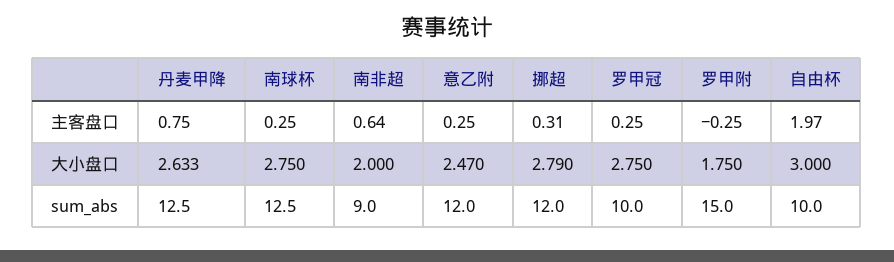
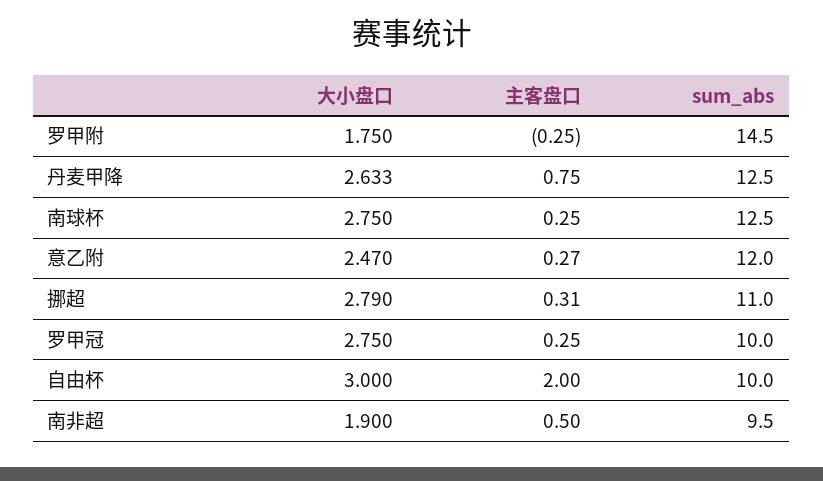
  {
    "丹麦甲降": {
      "主客盘口": 0.75,
      "大小盘口": 2.633,
      "sum_abs": 12.5
    },
    "南球杯": {
      "主客盘口": 0.25,
      "大小盘口": 2.75,
      "sum_abs": 12.5
    },
    "南非超": {
-     "主客盘口": 0.64,
+     "主客盘口": 0.5,
-     "大小盘口": 2,
+     "大小盘口": 1.9,
-     "sum_abs": 9
+     "sum_abs": 9.5
    },
    "意乙附": {
-     "主客盘口": 0.25,
+     "主客盘口": 0.27,
      "大小盘口": 2.47,
      "sum_abs": 12
    },
    "挪超": {
      "主客盘口": 0.31,
      "大小盘口": 2.79,
-     "sum_abs": 12
+     "sum_abs": 11
    },
    "罗甲冠": {
      "主客盘口": 0.25,
      "大小盘口": 2.75,
      "sum_abs": 10
    },
    "罗甲附": {
      "主客盘口": -0.25,
      "大小盘口": 1.75,
-     "sum_abs": 15
+     "sum_abs": 14.5
    },
    "自由杯": {
-     "主客盘口": 1.97,
+     "主客盘口": 2,
      "大小盘口": 3,
      "sum_abs": 10
    }
  }

